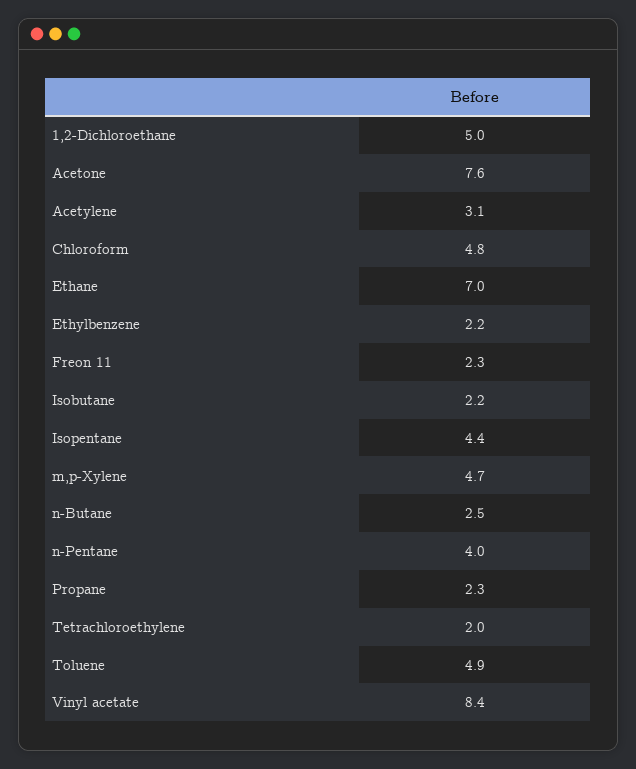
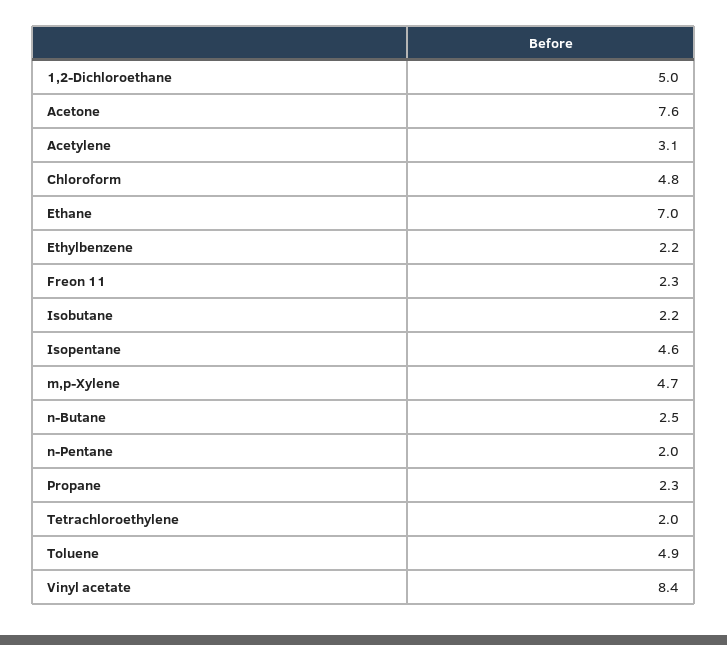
  {
    "1,2-Dichloroethane": 5,
    "Acetone": 7.6,
    "Acetylene": 3.1,
    "Chloroform": 4.8,
    "Ethane": 7,
    "Ethylbenzene": 2.2,
    "Freon 11": 2.3,
    "Isobutane": 2.2,
-   "Isopentane": 4.4,
+   "Isopentane": 4.6,
    "m,p-Xylene": 4.7,
    "n-Butane": 2.5,
-   "n-Pentane": 4,
+   "n-Pentane": 2,
    "Propane": 2.3,
    "Tetrachloroethylene": 2,
    "Toluene": 4.9,
    "Vinyl acetate": 8.4
  }

